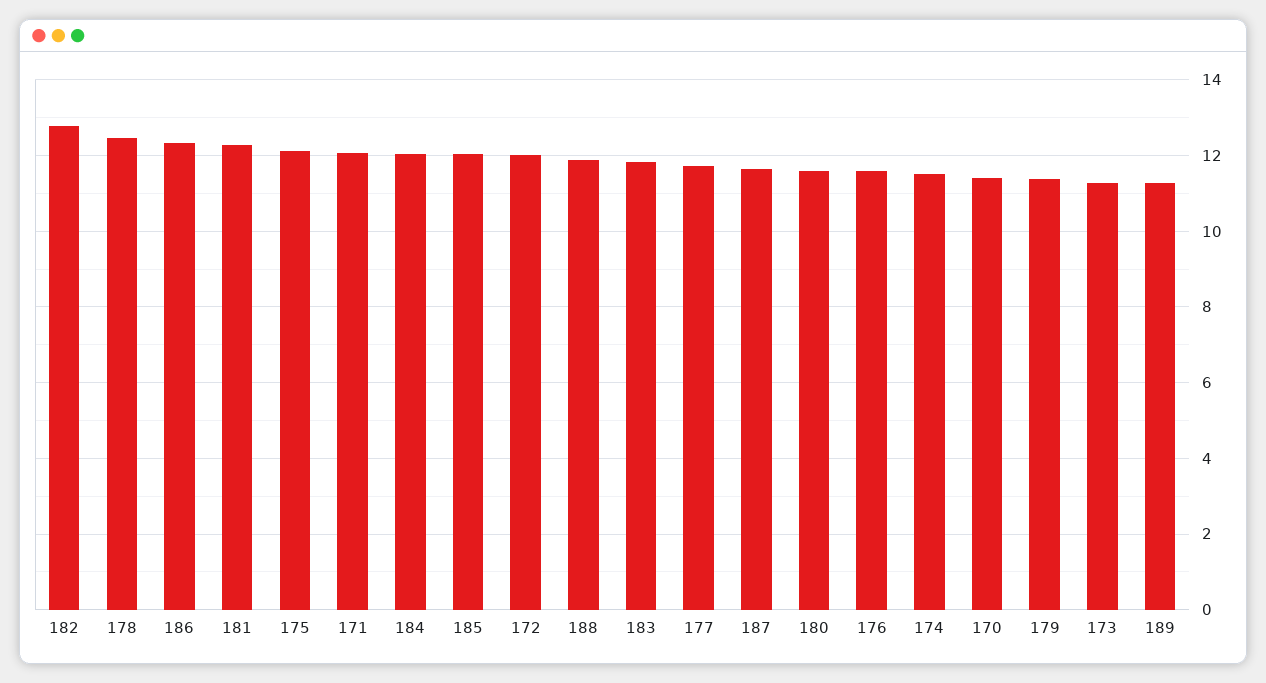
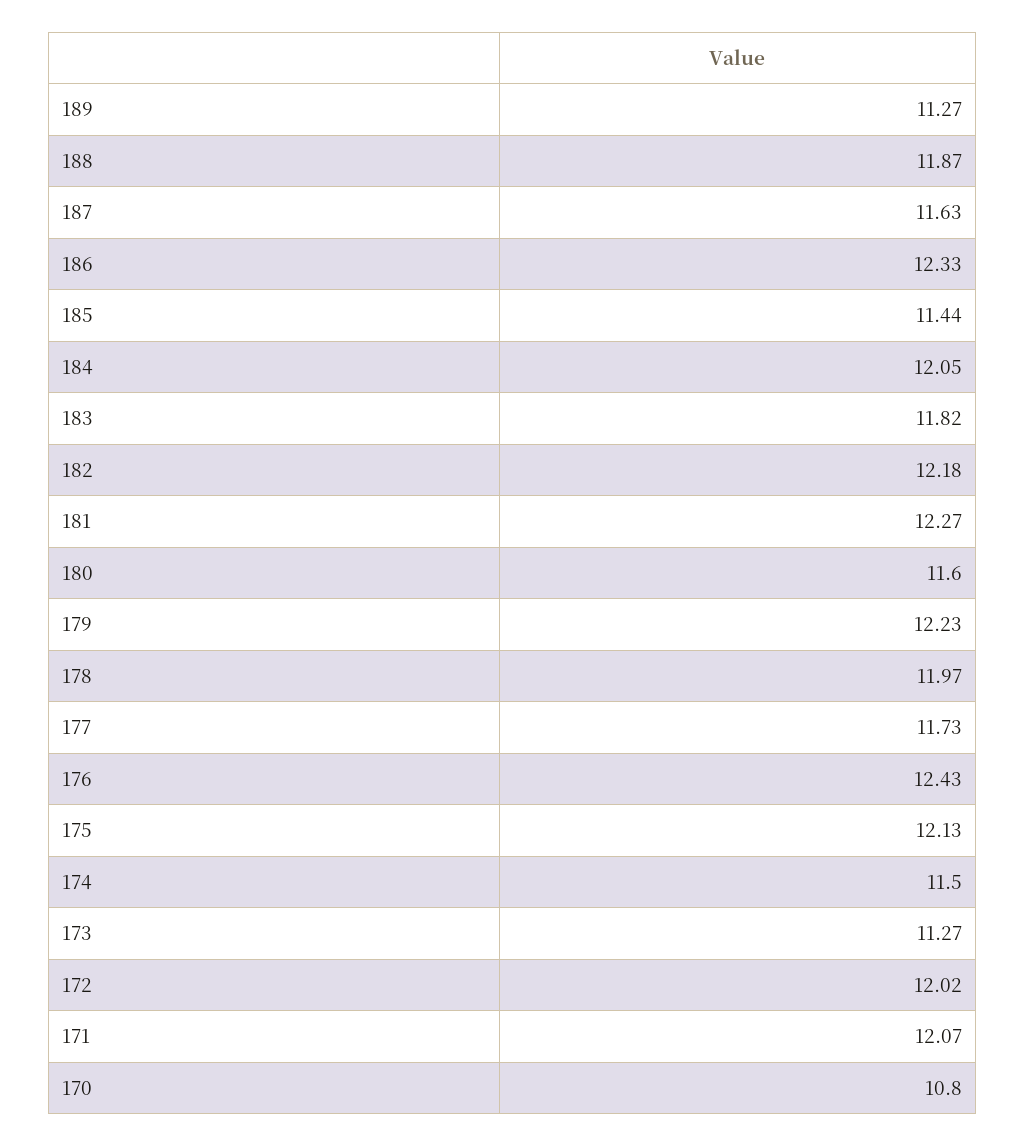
  {
-   "182": 12.8,
+   "182": 12.18,
-   "178": 12.4,
+   "178": 11.97,
    "186": 12.33,
    "181": 12.27,
    "175": 12.13,
    "171": 12.07,
    "184": 12.05,
-   "185": 12,
+   "185": 11.44,
    "172": 12.02,
    "188": 11.87,
    "183": 11.82,
    "177": 11.73,
    "187": 11.63,
    "180": 11.6,
-   "176": 11.6,
+   "176": 12.43,
    "174": 11.5,
-   "170": 11.4,
+   "170": 10.8,
-   "179": 11.4,
+   "179": 12.23,
    "173": 11.27,
    "189": 11.27
  }

